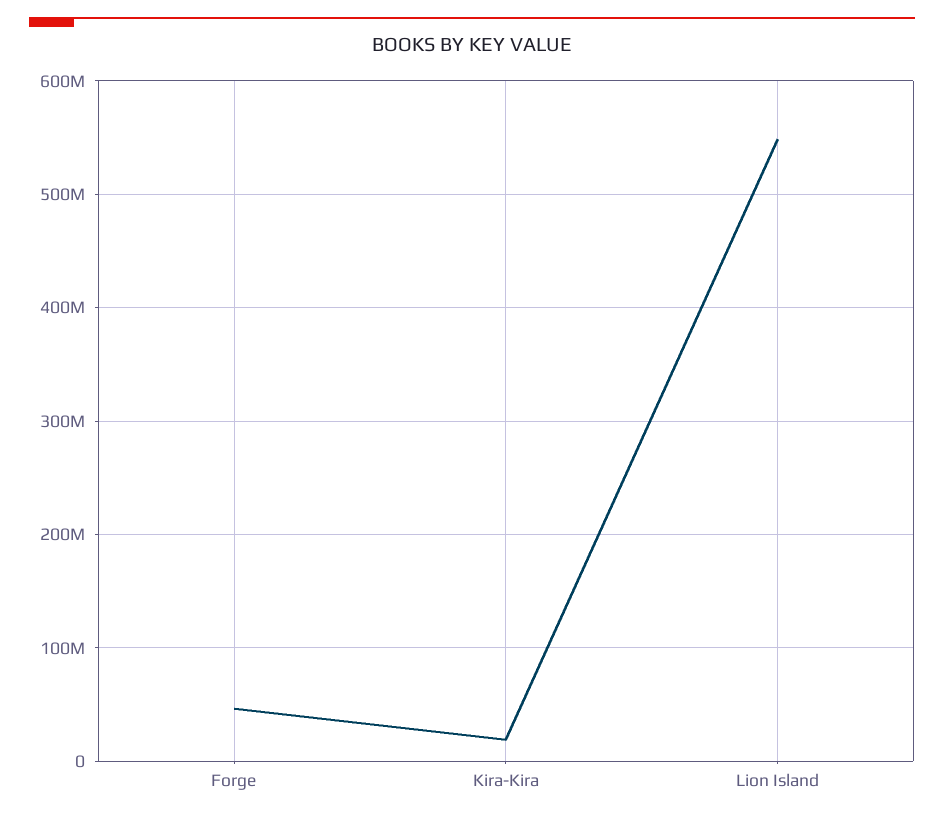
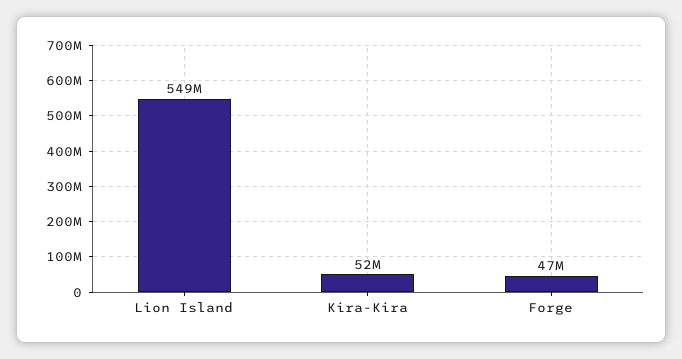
  {
    "Forge": 47000000,
-   "Kira-Kira": 20000000,
+   "Kira-Kira": 52000000,
    "Lion Island": 549000000
  }

